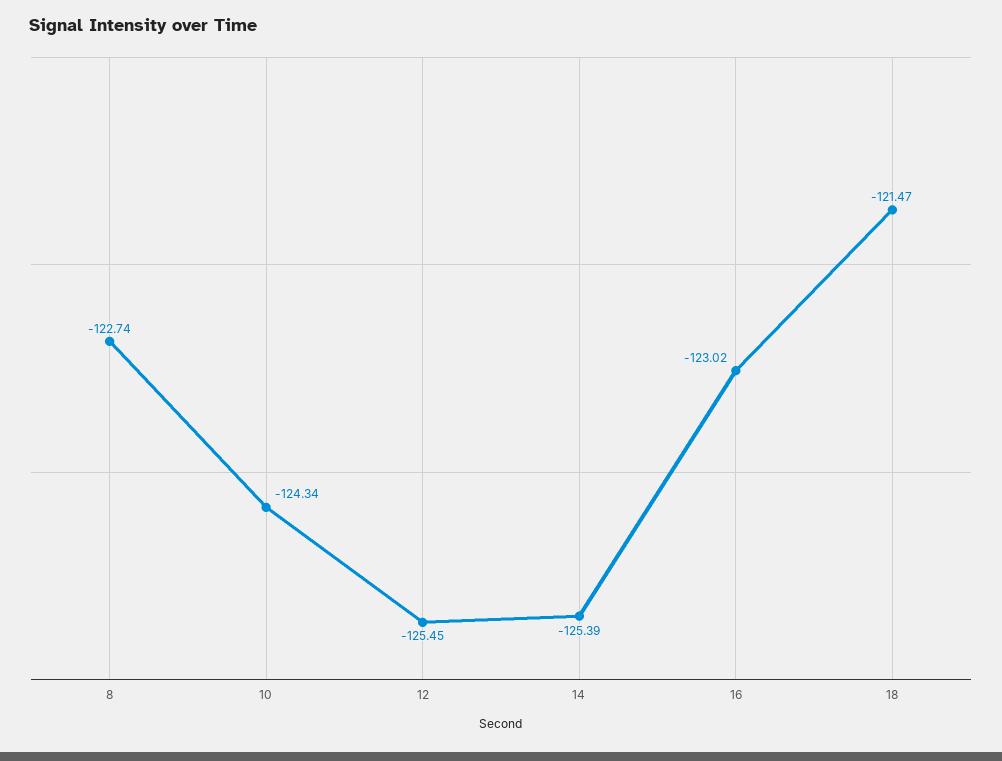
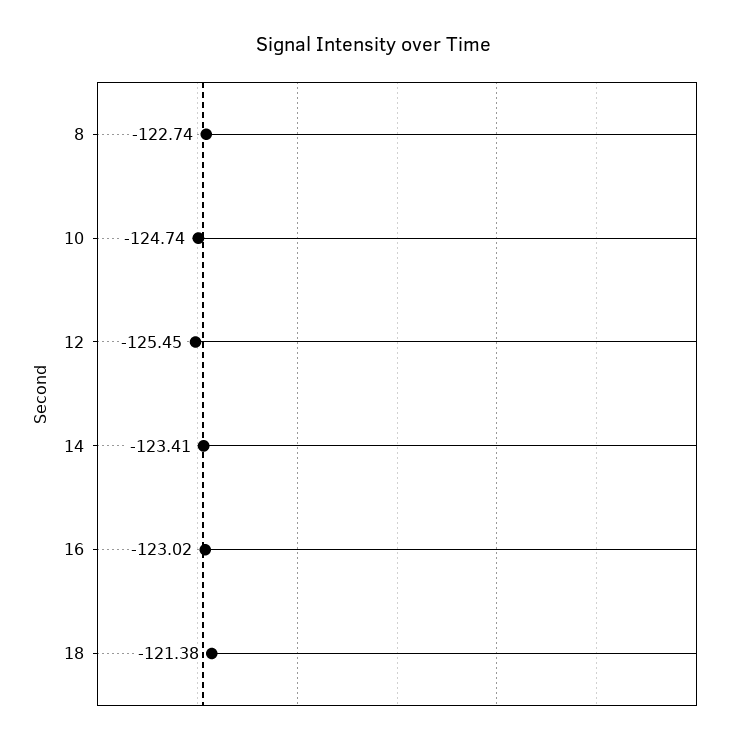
  {
    "8": -122.74,
-   "10": -124.34,
+   "10": -124.74,
    "12": -125.45,
-   "14": -125.39,
+   "14": -123.41,
    "16": -123.02,
-   "18": -121.47
+   "18": -121.38
  }

